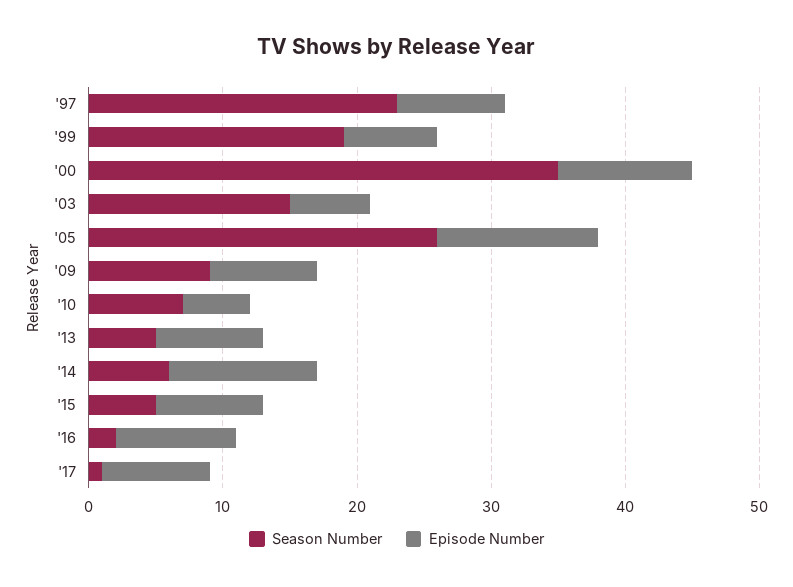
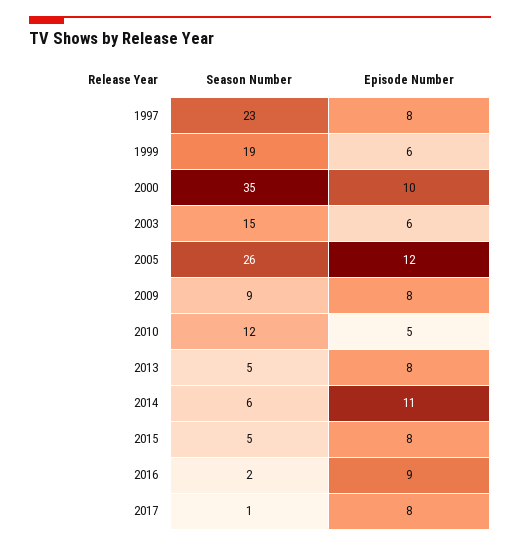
  {
    "Season Number": {
      "'97": 23,
      "'99": 19,
      "'00": 35,
      "'03": 15,
      "'05": 26,
      "'09": 9,
-     "'10": 7,
+     "'10": 12,
      "'13": 5,
      "'14": 6,
      "'15": 5,
      "'16": 2,
      "'17": 1
    },
    "Episode Number": {
      "'97": 8,
-     "'99": 7,
+     "'99": 6,
      "'00": 10,
      "'03": 6,
      "'05": 12,
      "'09": 8,
      "'10": 5,
      "'13": 8,
      "'14": 11,
      "'15": 8,
      "'16": 9,
      "'17": 8
    }
  }

